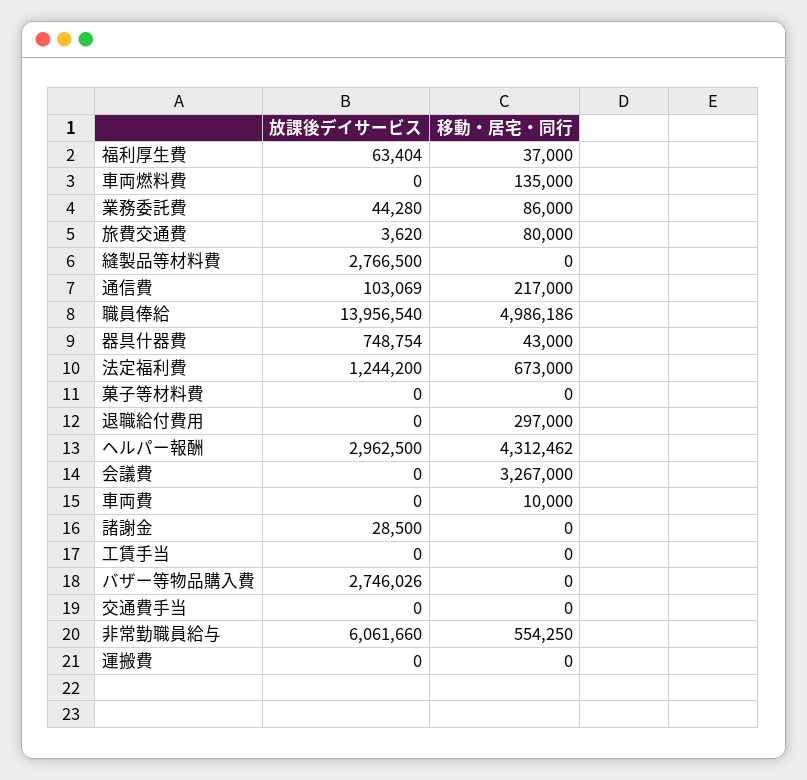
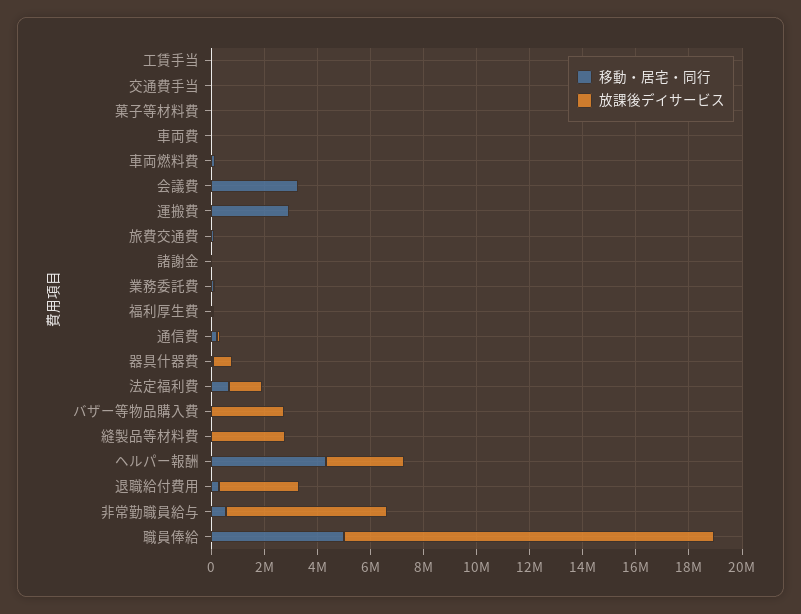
  {
    "放課後デイサービス": {
      "福利厚生費": 63404,
      "車両燃料費": 0,
      "業務委託費": 44280,
      "旅費交通費": 3620,
      "縫製品等材料費": 2766500,
      "通信費": 103069,
      "職員俸給": 13956540,
      "器具什器費": 748754,
      "法定福利費": 1244200,
      "菓子等材料費": 0,
-     "退職給付費用": 0,
+     "退職給付費用": 3000000,
      "ヘルパー報酬": 2962500,
      "会議費": 0,
      "車両費": 0,
      "諸謝金": 28500,
      "工賃手当": 0,
      "バザー等物品購入費": 2746026,
      "交通費手当": 0,
      "非常勤職員給与": 6061660,
      "運搬費": 0
    },
    "移動・居宅・同行": {
      "福利厚生費": 37000,
      "車両燃料費": 135000,
      "業務委託費": 86000,
      "旅費交通費": 80000,
      "縫製品等材料費": 0,
      "通信費": 217000,
      "職員俸給": 4986186,
      "器具什器費": 43000,
      "法定福利費": 673000,
      "菓子等材料費": 0,
      "退職給付費用": 297000,
      "ヘルパー報酬": 4312462,
      "会議費": 3267000,
      "車両費": 10000,
      "諸謝金": 0,
      "工賃手当": 0,
      "バザー等物品購入費": 0,
      "交通費手当": 0,
      "非常勤職員給与": 554250,
-     "運搬費": 0
+     "運搬費": 3000000
    }
  }

